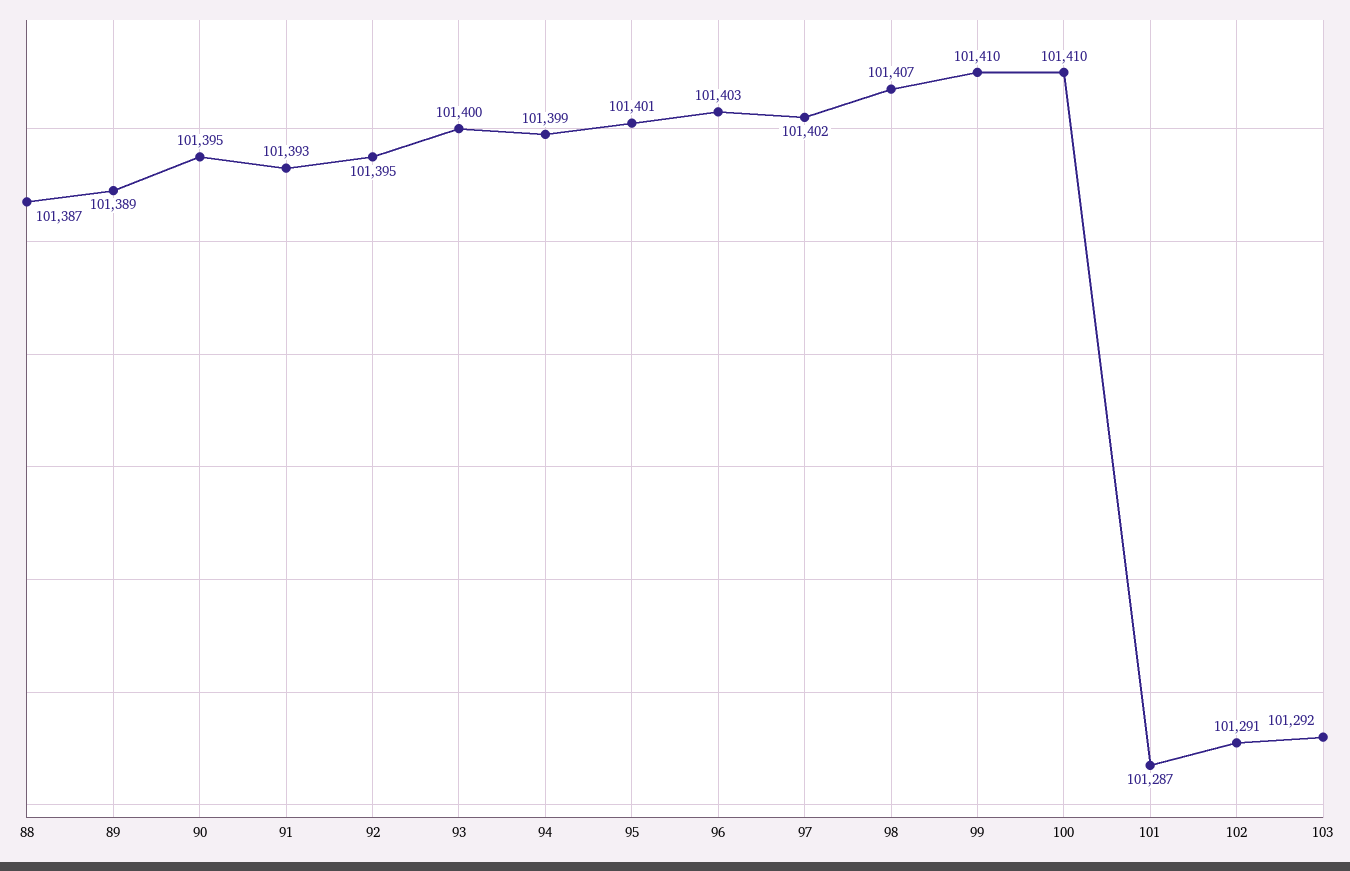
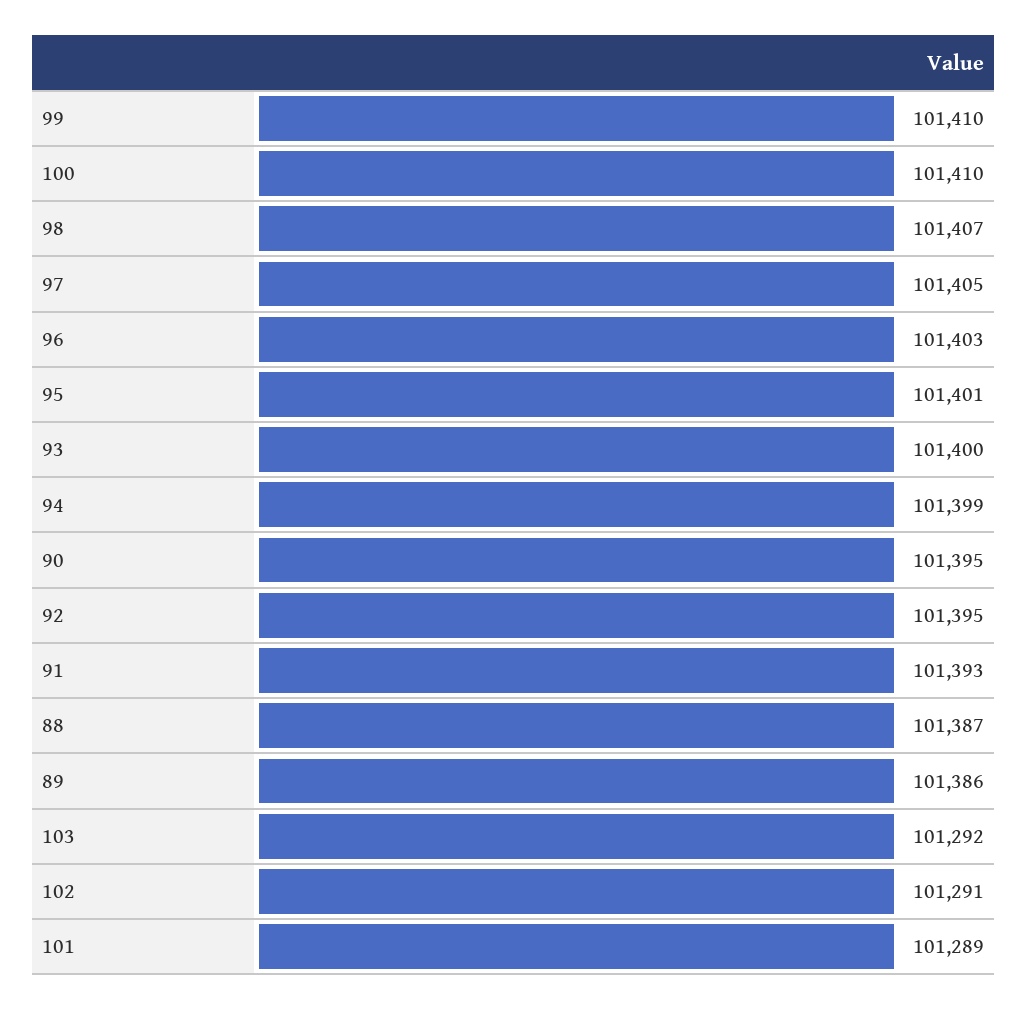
  {
    "88": 101387,
-   "89": 101389,
+   "89": 101386,
    "90": 101395,
    "91": 101393,
    "92": 101395,
    "93": 101400,
    "94": 101399,
    "95": 101401,
    "96": 101403,
-   "97": 101402,
+   "97": 101405,
    "98": 101407,
    "99": 101410,
    "100": 101410,
-   "101": 101287,
+   "101": 101289,
    "102": 101291,
    "103": 101292
  }

